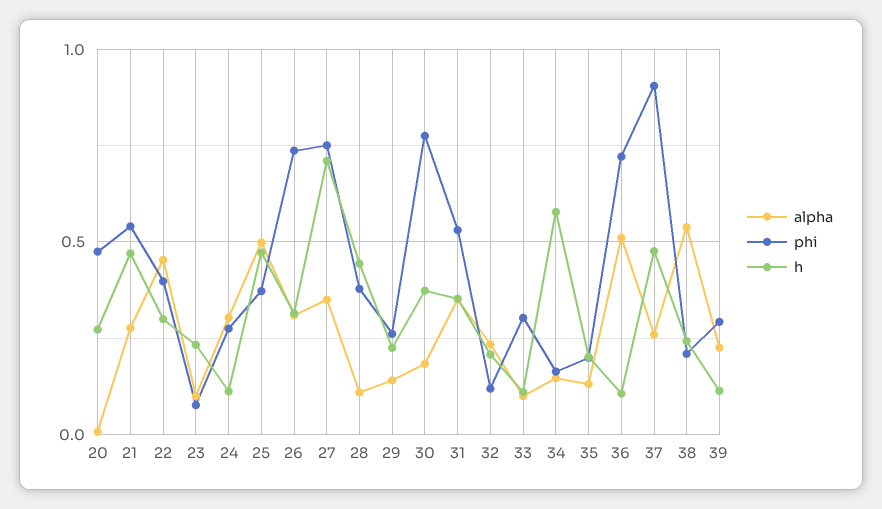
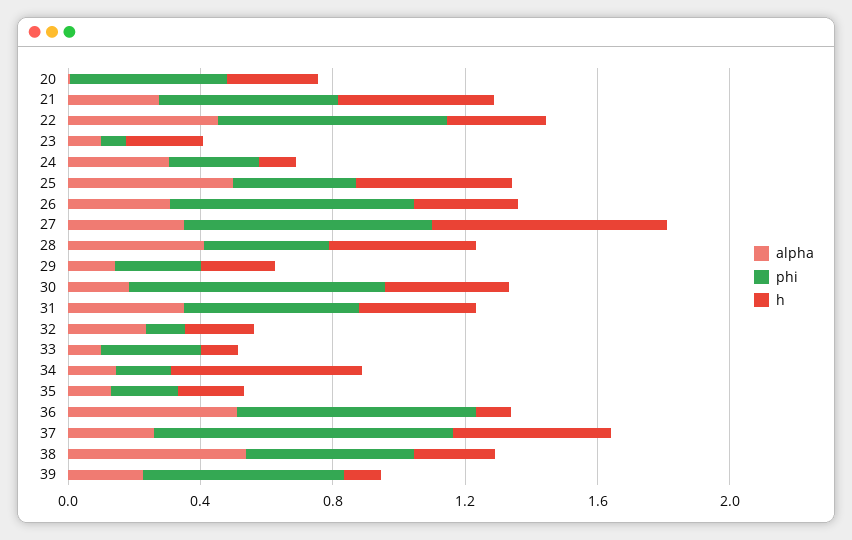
  {
    "alpha": {
      "20": 0,
      "21": 0.3,
      "22": 0.45,
      "23": 0.1,
      "24": 0.3,
      "25": 0.5,
      "26": 0.3,
      "27": 0.35,
-     "28": 0.1,
+     "28": 0.4,
      "29": 0.15,
      "30": 0.2,
      "31": 0.35,
      "32": 0.25,
      "33": 0.1,
      "34": 0.15,
      "35": 0.15,
      "36": 0.5,
      "37": 0.25,
      "38": 0.55,
      "39": 0.25
    },
    "phi": {
      "20": 0.45,
      "21": 0.55,
-     "22": 0.4,
+     "22": 0.7,
      "23": 0.1,
      "24": 0.25,
      "25": 0.35,
      "26": 0.75,
      "27": 0.75,
      "28": 0.4,
      "29": 0.25,
      "30": 0.8,
      "31": 0.55,
      "32": 0.1,
      "33": 0.3,
      "34": 0.15,
      "35": 0.2,
      "36": 0.7,
      "37": 0.9,
-     "38": 0.2,
+     "38": 0.5,
-     "39": 0.3
+     "39": 0.6
    },
    "h": {
      "20": 0.25,
      "21": 0.45,
      "22": 0.3,
      "23": 0.25,
      "24": 0.1,
      "25": 0.45,
      "26": 0.3,
      "27": 0.7,
      "28": 0.45,
      "29": 0.2,
      "30": 0.35,
      "31": 0.35,
      "32": 0.2,
      "33": 0.1,
      "34": 0.6,
      "35": 0.2,
      "36": 0.1,
      "37": 0.5,
      "38": 0.25,
      "39": 0.1
    }
  }

